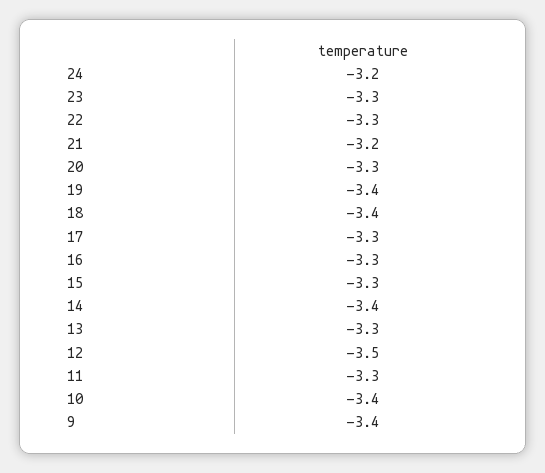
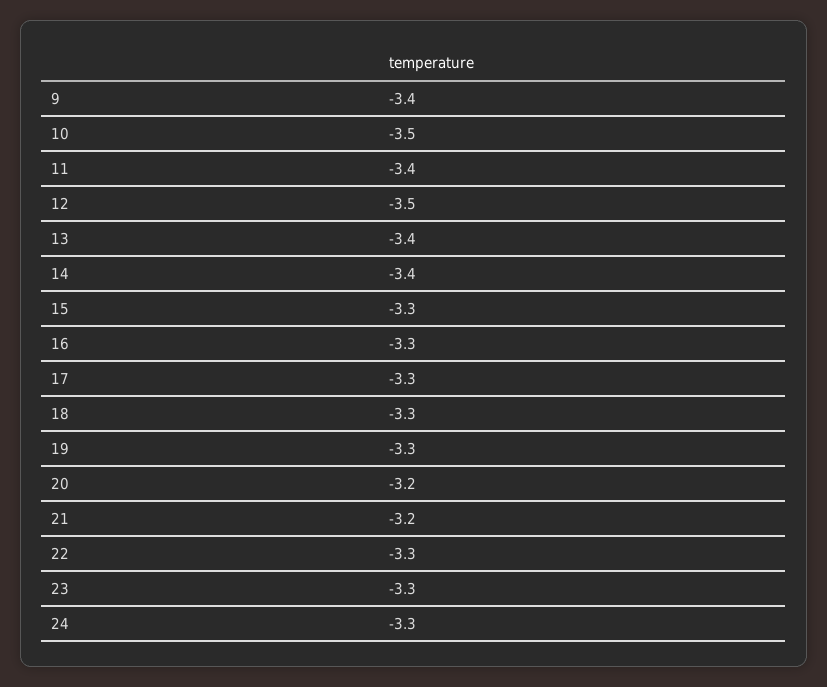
  {
-   "24": -3.2,
+   "24": -3.3,
    "23": -3.3,
    "22": -3.3,
    "21": -3.2,
-   "20": -3.3,
+   "20": -3.2,
-   "19": -3.4,
+   "19": -3.3,
-   "18": -3.4,
+   "18": -3.3,
    "17": -3.3,
    "16": -3.3,
    "15": -3.3,
    "14": -3.4,
-   "13": -3.3,
+   "13": -3.4,
    "12": -3.5,
-   "11": -3.3,
+   "11": -3.4,
-   "10": -3.4,
+   "10": -3.5,
    "9": -3.4
  }

